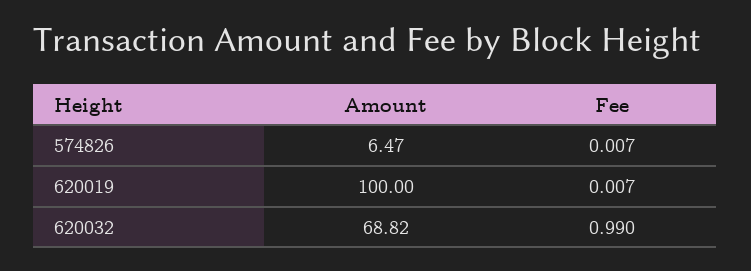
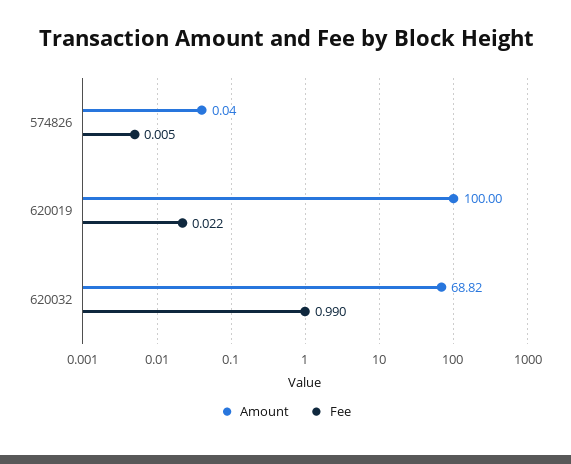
  {
    "Amount": {
-     "574826": 6.47,
+     "574826": 0.04,
      "620019": 100,
      "620032": 68.82
    },
    "Fee": {
-     "574826": 0.007,
+     "574826": 0.005,
-     "620019": 0.007,
+     "620019": 0.022,
      "620032": 0.99
    }
  }

